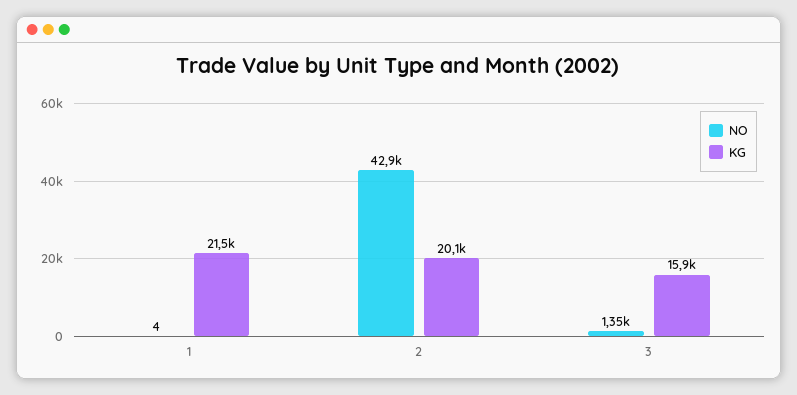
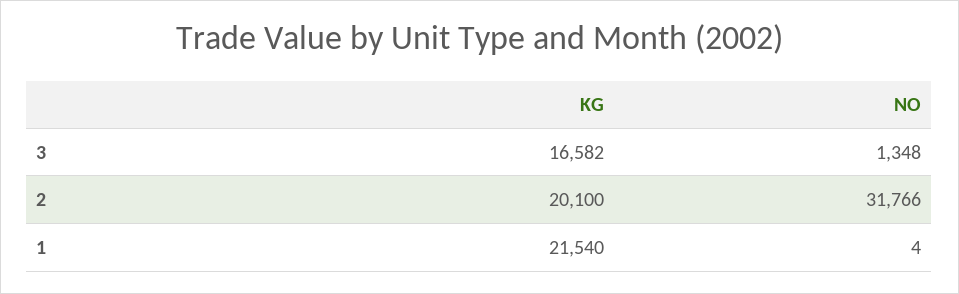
  {
    "NO": {
      "1": 4,
-     "2": 42900,
+     "2": 31766,
      "3": 1348
    },
    "KG": {
      "1": 21540,
      "2": 20100,
-     "3": 15900
+     "3": 16582
    }
  }

